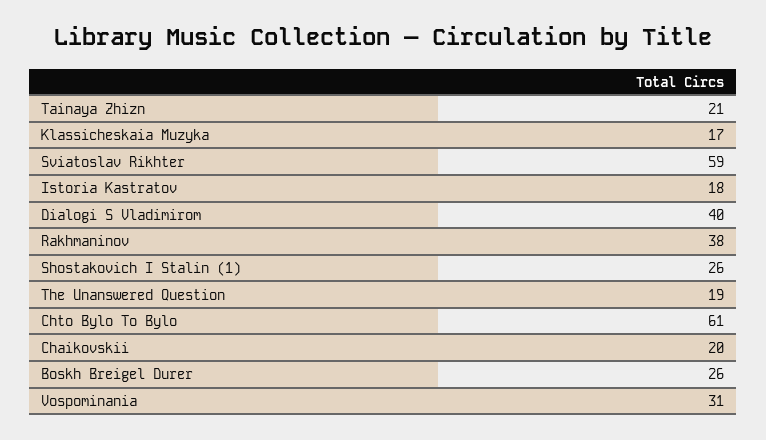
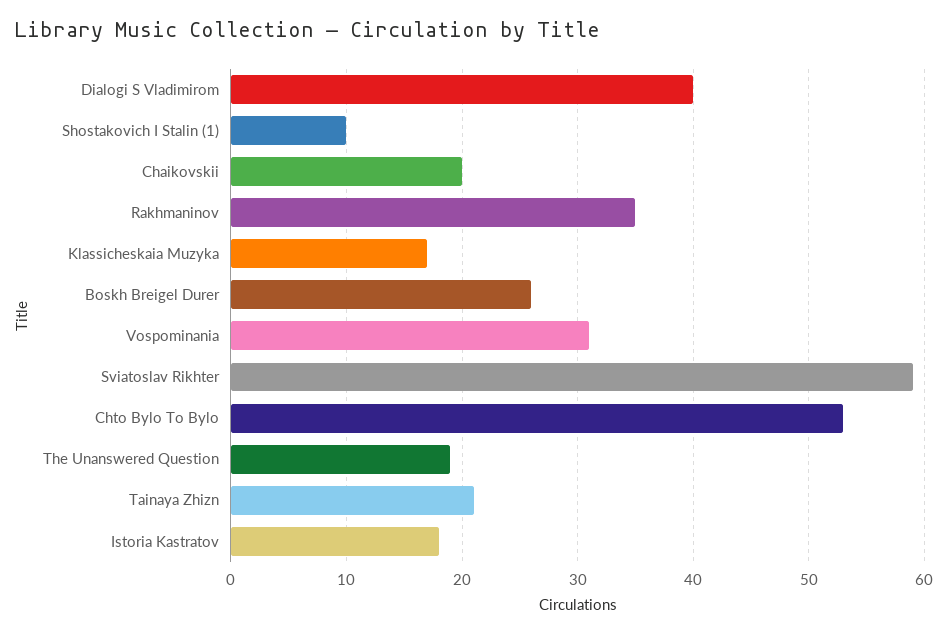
  {
    "Tainaya Zhizn": 21,
    "Klassicheskaia Muzyka": 17,
    "Sviatoslav Rikhter": 59,
    "Istoria Kastratov": 18,
    "Dialogi S Vladimirom": 40,
-   "Rakhmaninov": 38,
+   "Rakhmaninov": 35,
-   "Shostakovich I Stalin (1)": 26,
+   "Shostakovich I Stalin (1)": 10,
    "The Unanswered Question": 19,
-   "Chto Bylo To Bylo": 61,
+   "Chto Bylo To Bylo": 53,
    "Chaikovskii": 20,
    "Boskh Breigel Durer": 26,
    "Vospominania": 31
  }

